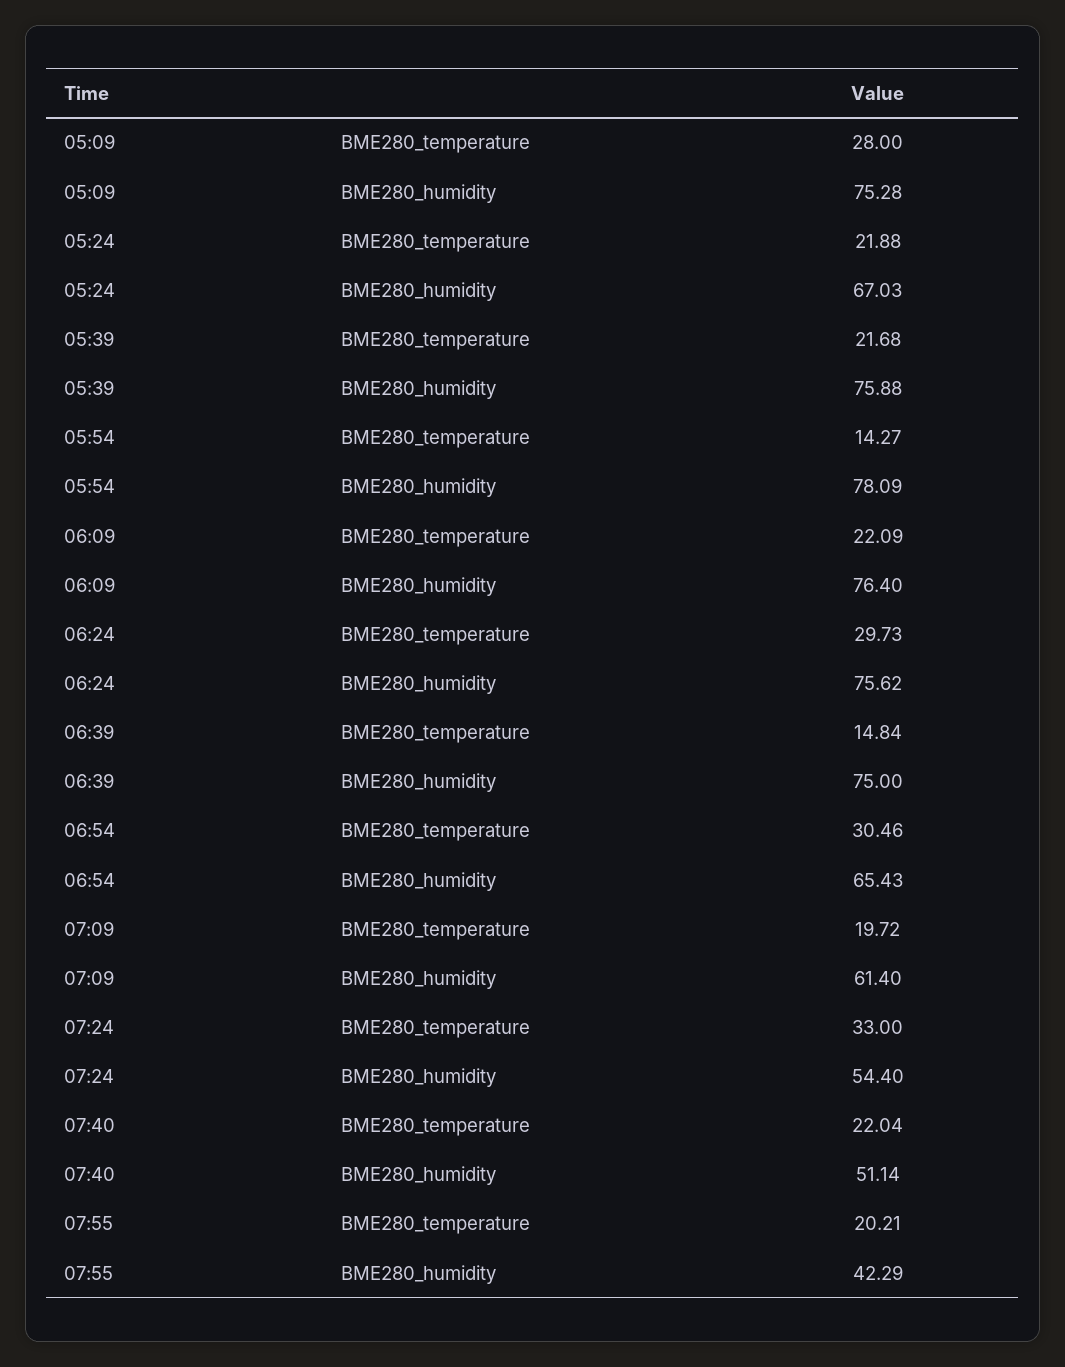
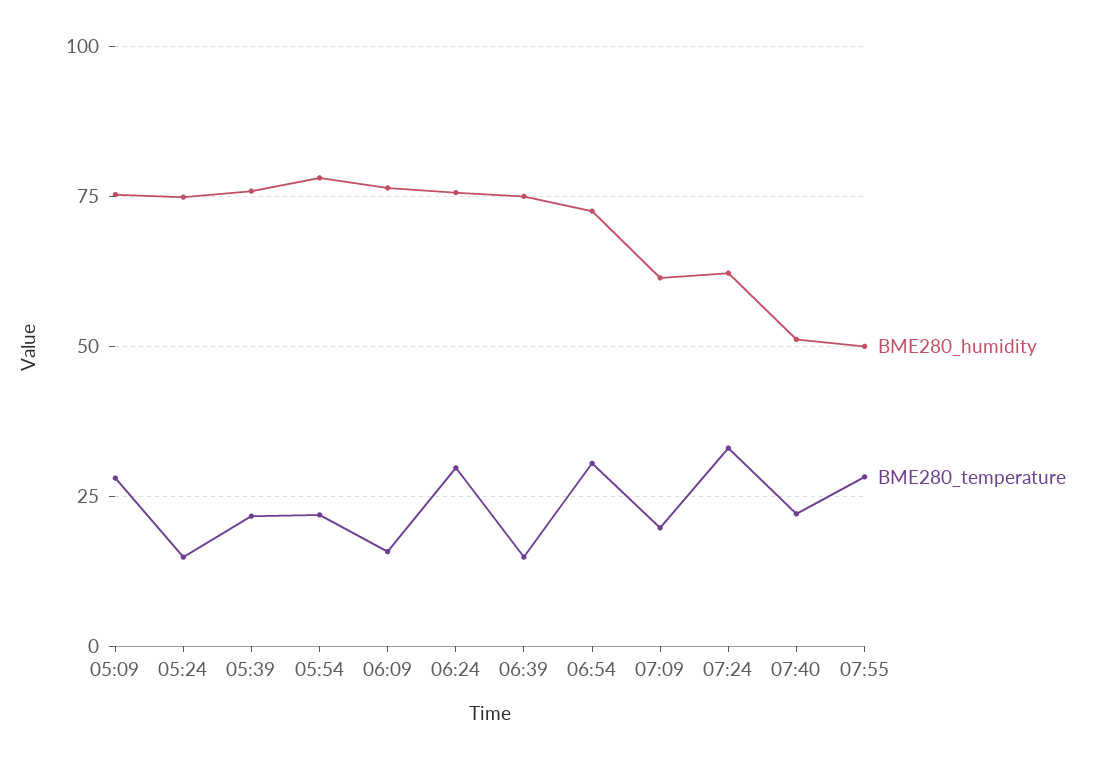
  {
    "BME280_temperature": {
      "05:09": 28,
-     "05:24": 21.88,
+     "05:24": 15,
      "05:39": 21.68,
-     "05:54": 14.27,
+     "05:54": 22.5,
-     "06:09": 22.09,
+     "06:09": 15,
      "06:24": 29.73,
      "06:39": 14.84,
      "06:54": 30.46,
      "07:09": 19.72,
      "07:24": 33,
      "07:40": 22.04,
-     "07:55": 20.21
+     "07:55": 27.5
    },
    "BME280_humidity": {
      "05:09": 75.28,
-     "05:24": 67.03,
+     "05:24": 75,
      "05:39": 75.88,
      "05:54": 78.09,
      "06:09": 76.4,
      "06:24": 75.62,
      "06:39": 75,
-     "06:54": 65.43,
+     "06:54": 72.5,
      "07:09": 61.4,
-     "07:24": 54.4,
+     "07:24": 62.5,
      "07:40": 51.14,
-     "07:55": 42.29
+     "07:55": 50
    }
  }

